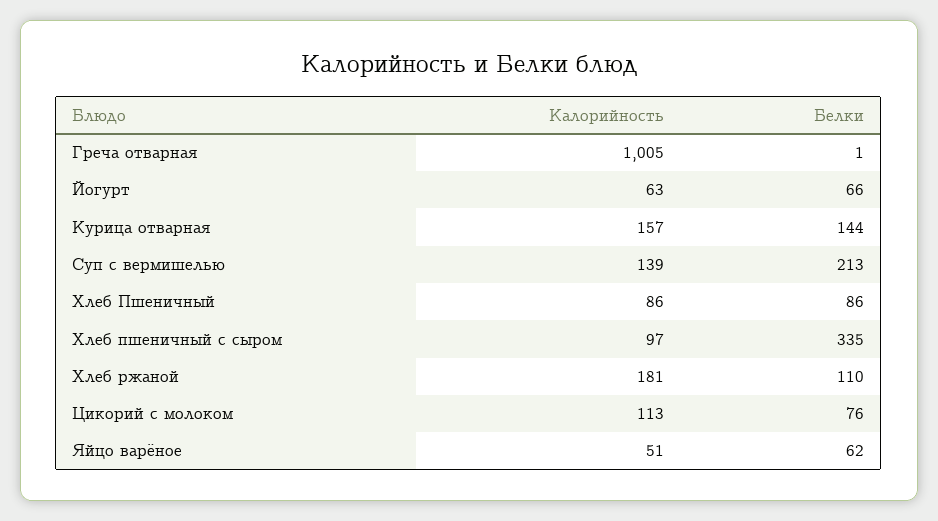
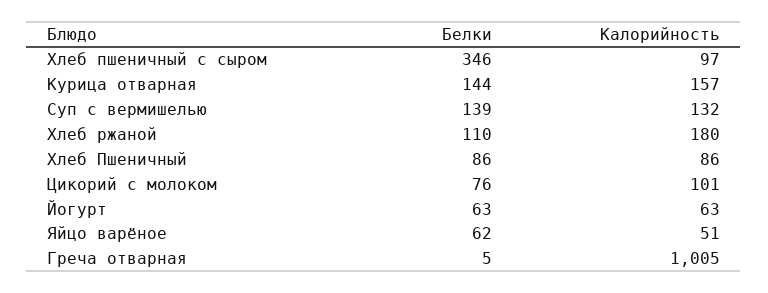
  {
    "Калорийность": {
      "Греча отварная": 1005,
      "Йогурт": 63,
      "Курица отварная": 157,
-     "Суп с вермишелью": 139,
+     "Суп с вермишелью": 132,
      "Хлеб Пшеничный": 86,
      "Хлеб пшеничный с сыром": 97,
-     "Хлеб ржаной": 181,
+     "Хлеб ржаной": 180,
-     "Цикорий с молоком": 113,
+     "Цикорий с молоком": 101,
      "Яйцо варёное": 51
    },
    "Белки": {
-     "Греча отварная": 1,
+     "Греча отварная": 5,
-     "Йогурт": 66,
+     "Йогурт": 63,
      "Курица отварная": 144,
-     "Суп с вермишелью": 213,
+     "Суп с вермишелью": 139,
      "Хлеб Пшеничный": 86,
-     "Хлеб пшеничный с сыром": 335,
+     "Хлеб пшеничный с сыром": 346,
      "Хлеб ржаной": 110,
      "Цикорий с молоком": 76,
      "Яйцо варёное": 62
    }
  }

